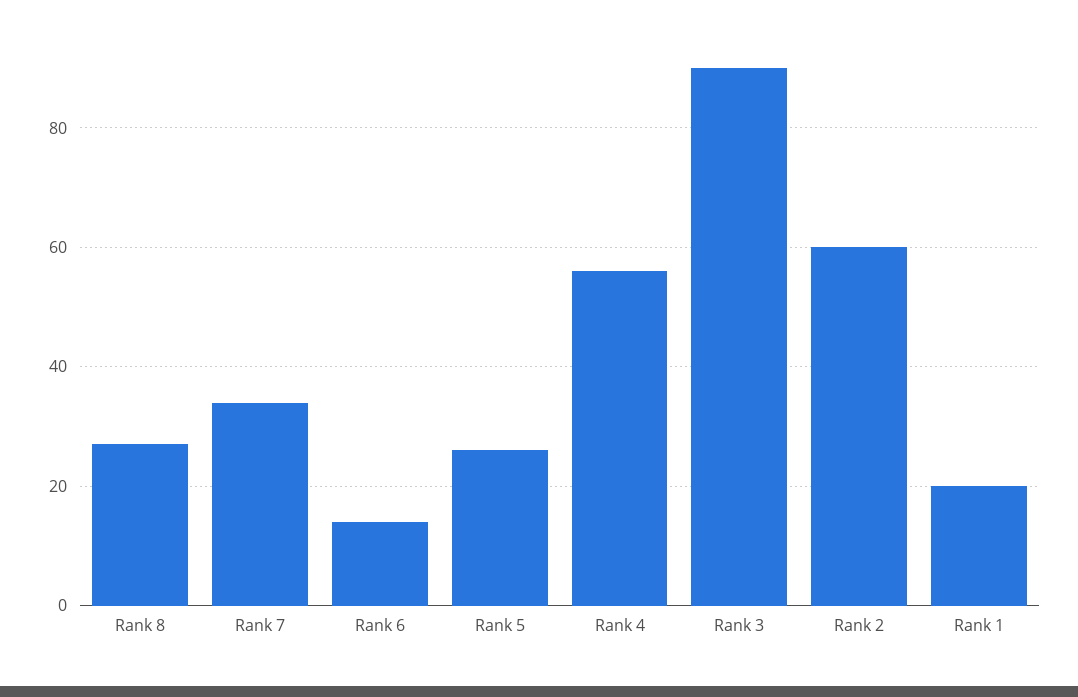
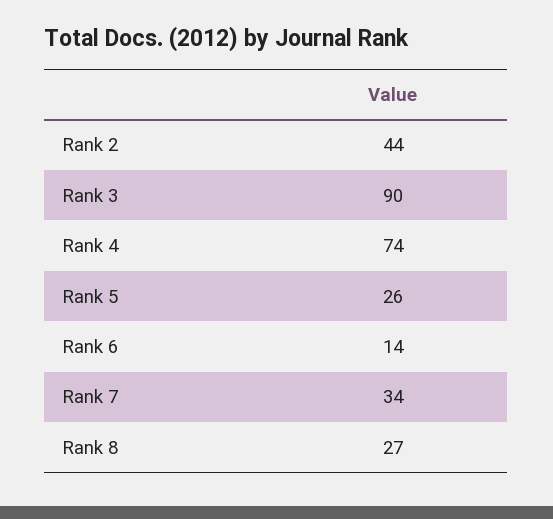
  {
    "Rank 8": 27,
    "Rank 7": 34,
    "Rank 6": 14,
    "Rank 5": 26,
-   "Rank 4": 55,
+   "Rank 4": 74,
    "Rank 3": 90,
-   "Rank 2": 60,
+   "Rank 2": 44
-   "Rank 1": 20
  }

